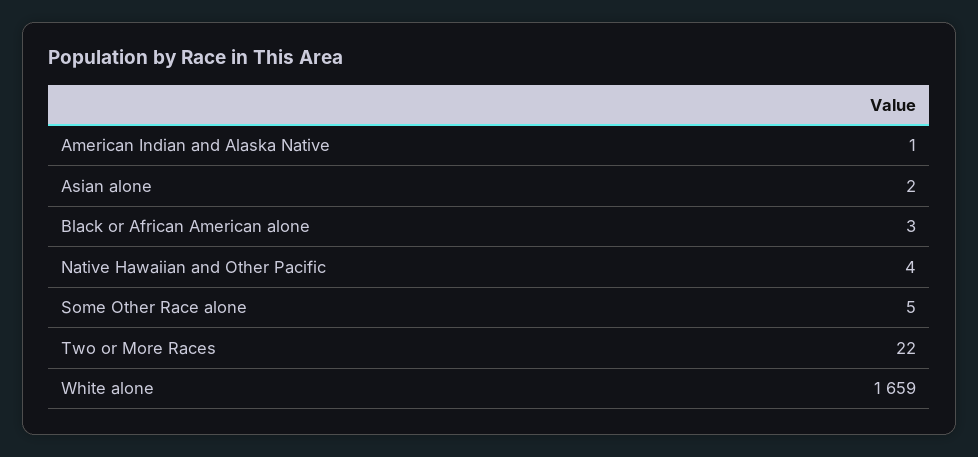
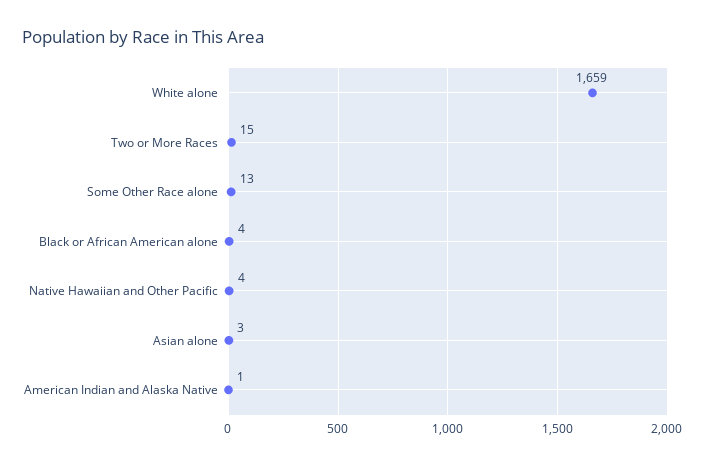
  {
    "American Indian and Alaska Native": 1,
-   "Asian alone": 2,
+   "Asian alone": 3,
-   "Black or African American alone": 3,
+   "Black or African American alone": 4,
    "Native Hawaiian and Other Pacific": 4,
-   "Some Other Race alone": 5,
+   "Some Other Race alone": 13,
-   "Two or More Races": 22,
+   "Two or More Races": 15,
    "White alone": 1659
  }

